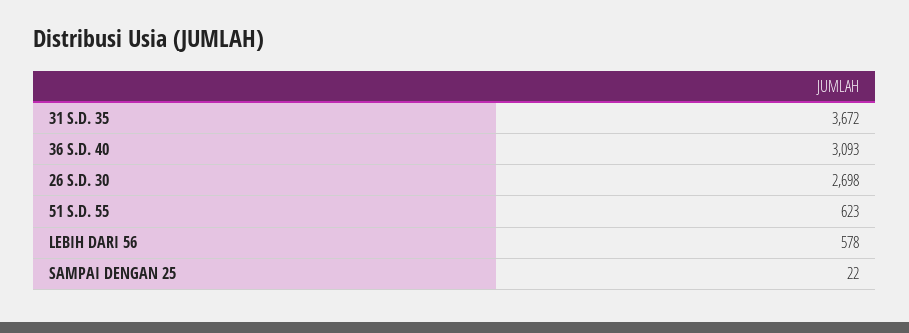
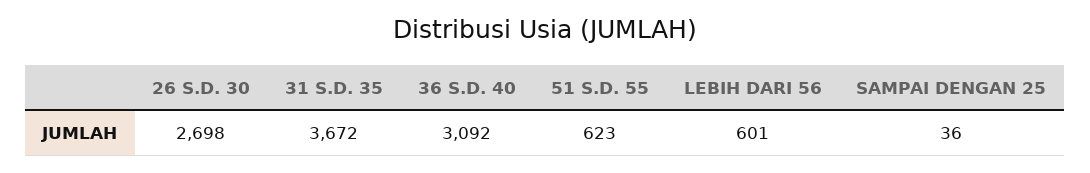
  {
    "31 S.D. 35": 3672,
-   "36 S.D. 40": 3093,
+   "36 S.D. 40": 3092,
    "26 S.D. 30": 2698,
    "51 S.D. 55": 623,
-   "LEBIH DARI 56": 578,
+   "LEBIH DARI 56": 601,
-   "SAMPAI DENGAN 25": 22
+   "SAMPAI DENGAN 25": 36
  }

